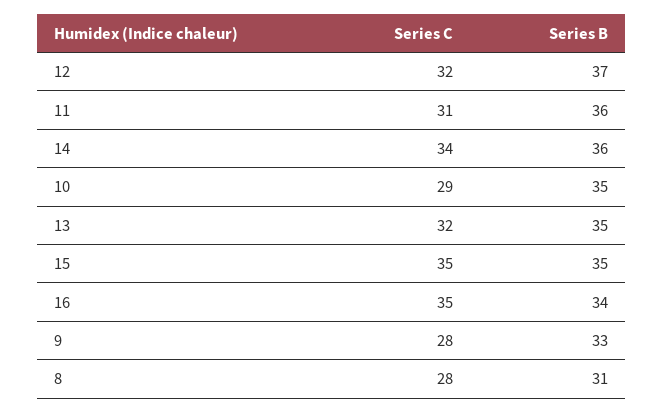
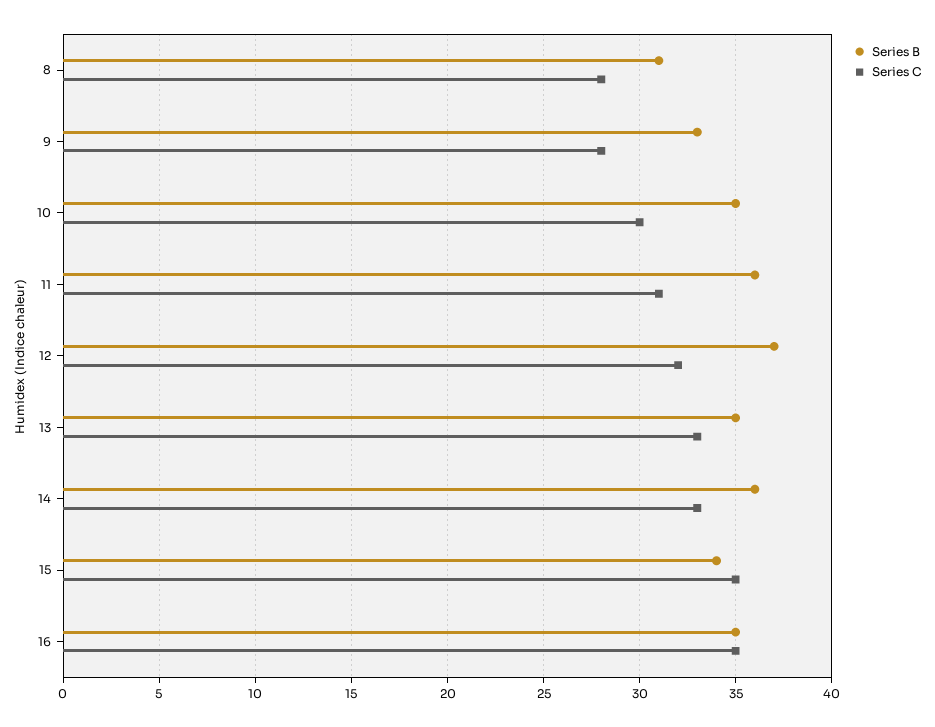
  {
    "Series C": {
      "12": 32,
      "11": 31,
-     "14": 34,
+     "14": 33,
-     "10": 29,
+     "10": 30,
-     "13": 32,
+     "13": 33,
      "15": 35,
      "16": 35,
      "9": 28,
      "8": 28
    },
    "Series B": {
      "12": 37,
      "11": 36,
      "14": 36,
      "10": 35,
      "13": 35,
-     "15": 35,
+     "15": 34,
-     "16": 34,
+     "16": 35,
      "9": 33,
      "8": 31
    }
  }

